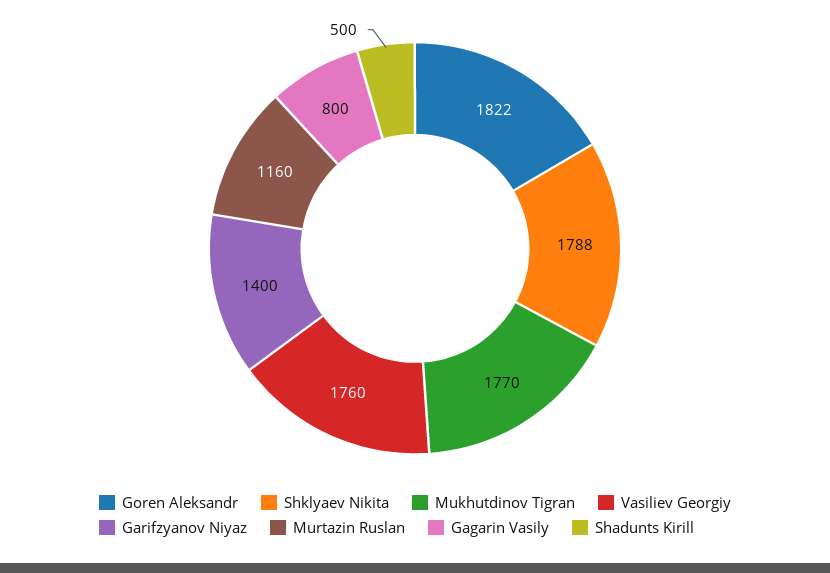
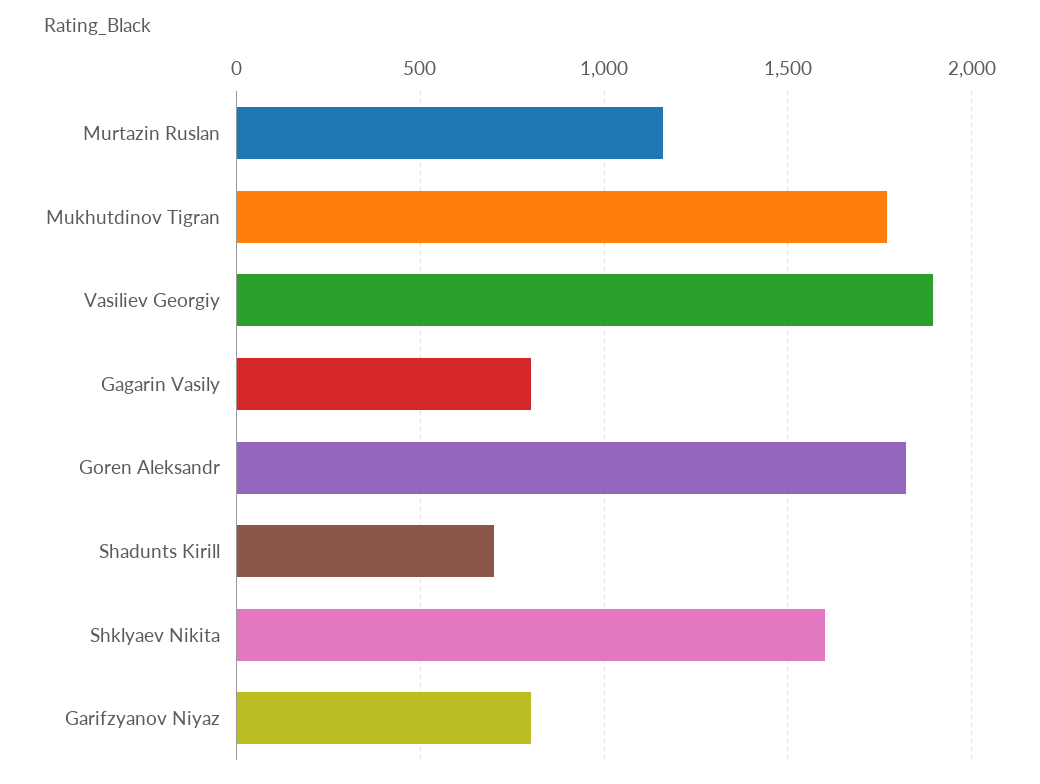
  {
    "Goren Aleksandr": 1822,
-   "Shklyaev Nikita": 1788,
+   "Shklyaev Nikita": 1600,
    "Mukhutdinov Tigran": 1770,
-   "Vasiliev Georgiy": 1760,
+   "Vasiliev Georgiy": 1900,
-   "Garifzyanov Niyaz": 1400,
+   "Garifzyanov Niyaz": 800,
    "Murtazin Ruslan": 1160,
    "Gagarin Vasily": 800,
-   "Shadunts Kirill": 500
+   "Shadunts Kirill": 700
  }

